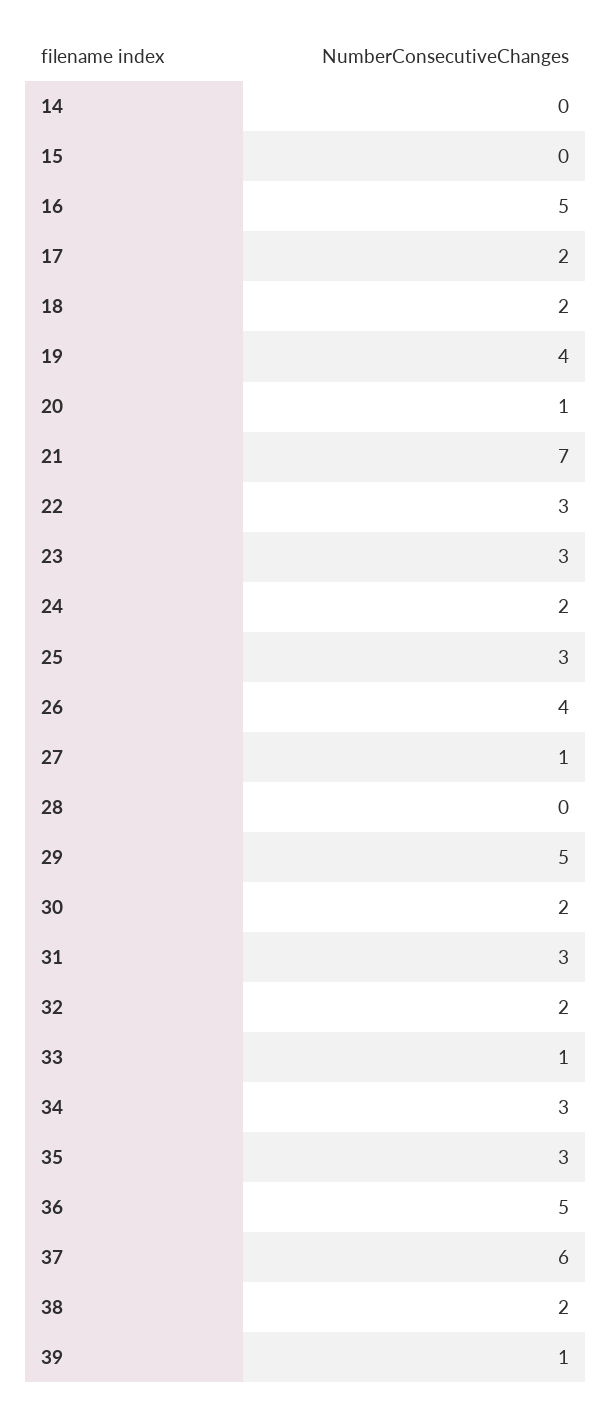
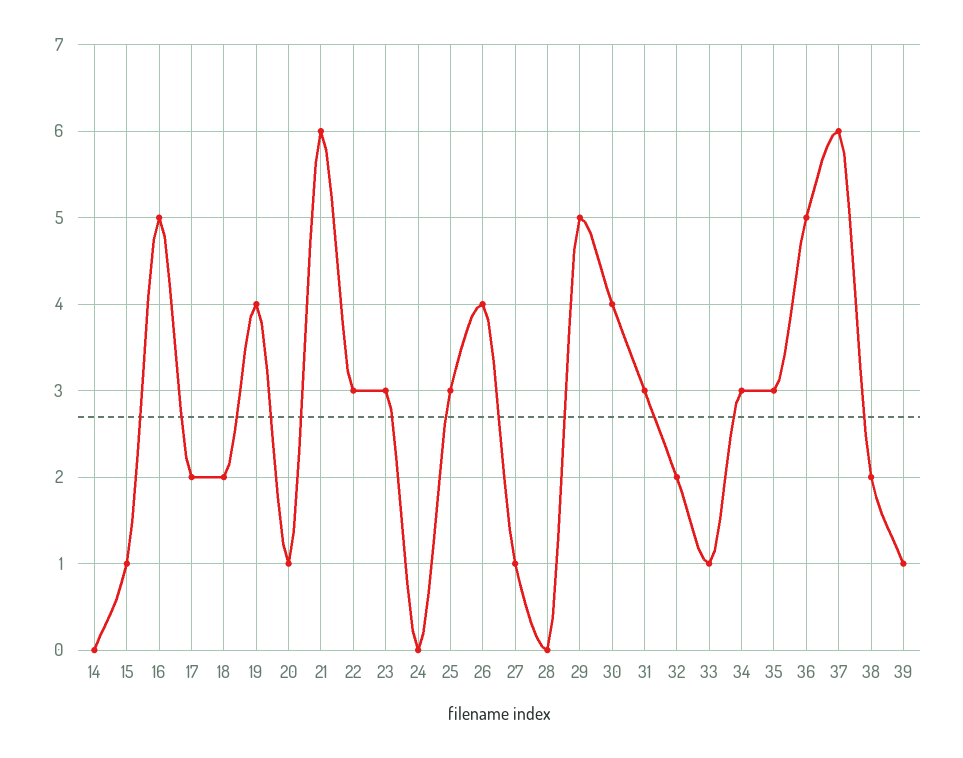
  {
    "14": 0,
-   "15": 0,
+   "15": 1,
    "16": 5,
    "17": 2,
    "18": 2,
    "19": 4,
    "20": 1,
-   "21": 7,
+   "21": 6,
    "22": 3,
    "23": 3,
-   "24": 2,
+   "24": 0,
    "25": 3,
    "26": 4,
    "27": 1,
    "28": 0,
    "29": 5,
-   "30": 2,
+   "30": 4,
    "31": 3,
    "32": 2,
    "33": 1,
    "34": 3,
    "35": 3,
    "36": 5,
    "37": 6,
    "38": 2,
    "39": 1
  }

